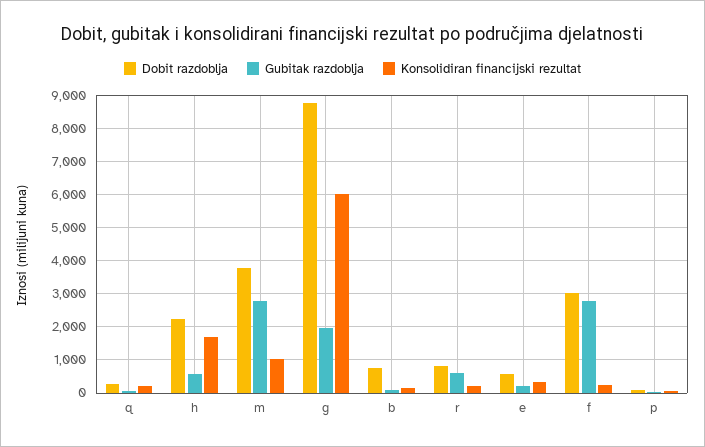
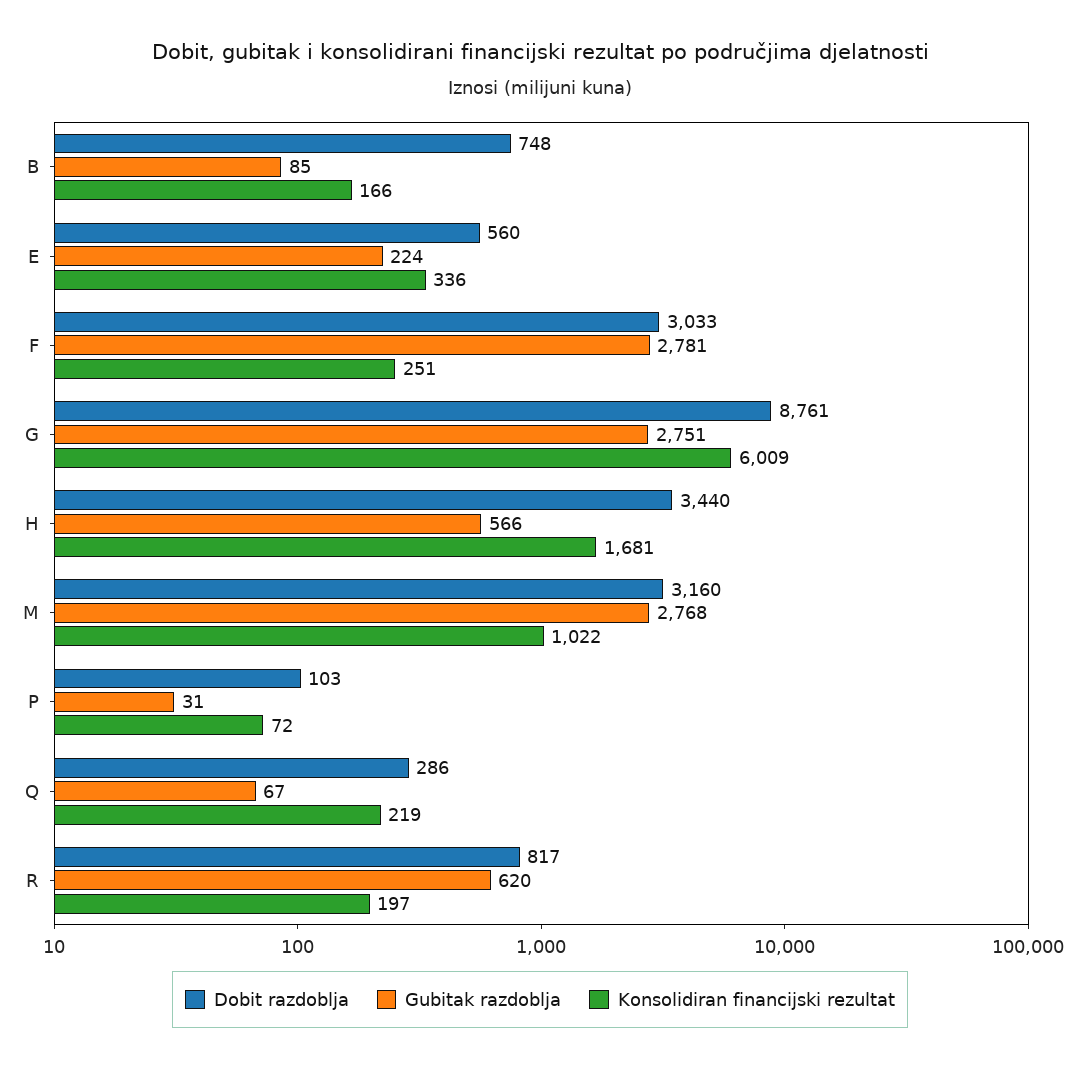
  {
    "Dobit razdoblja": {
      "q": 286,
-     "h": 2200,
+     "h": 3440,
-     "m": 3800,
+     "m": 3160,
      "g": 8761,
      "b": 748,
      "r": 817,
      "e": 560,
      "f": 3033,
      "p": 103
    },
    "Gubitak razdoblja": {
      "q": 67,
      "h": 566,
      "m": 2768,
-     "g": 2000,
+     "g": 2751,
      "b": 85,
      "r": 620,
      "e": 224,
      "f": 2781,
      "p": 31
    },
    "Konsolidiran financijski rezultat": {
      "q": 219,
      "h": 1681,
      "m": 1022,
      "g": 6009,
      "b": 166,
      "r": 197,
      "e": 336,
      "f": 251,
      "p": 72
    }
  }

